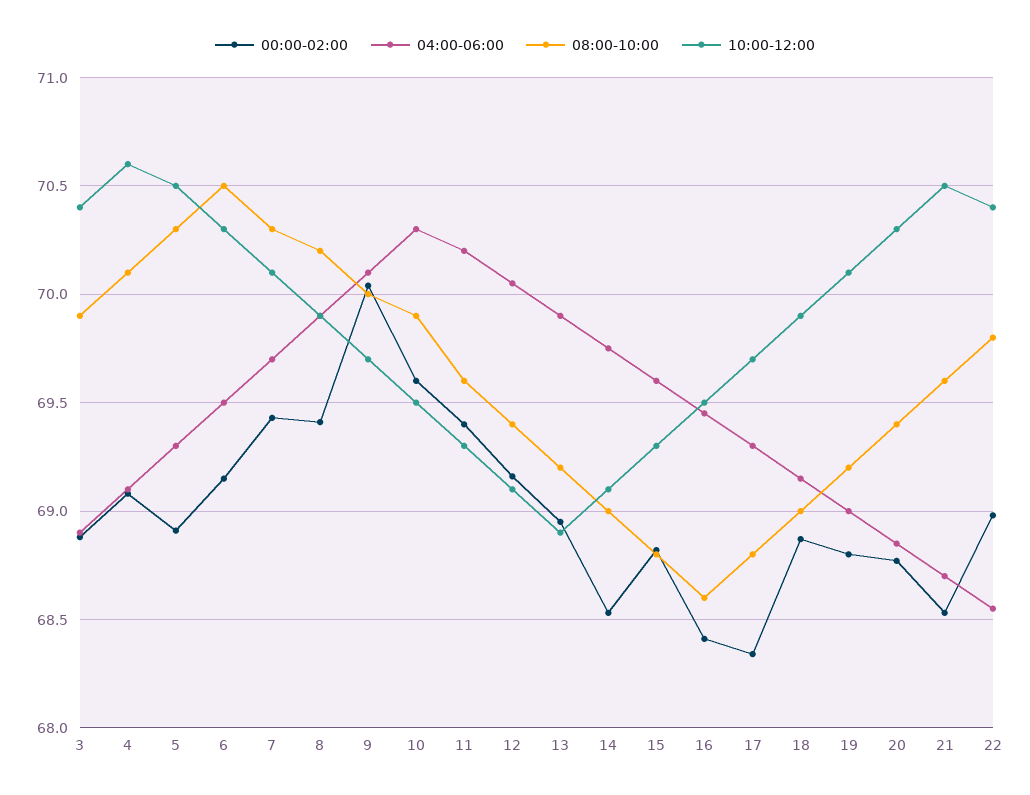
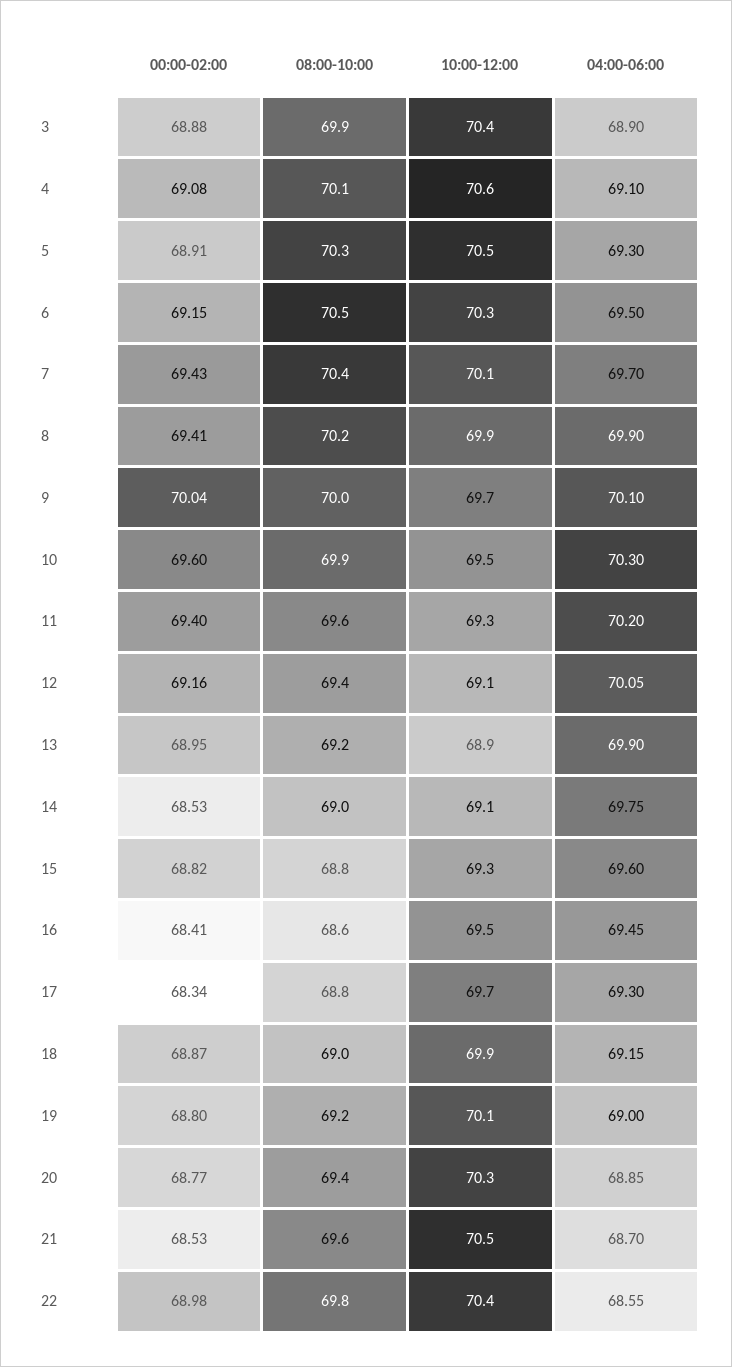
  {
    "00:00-02:00": {
      "3": 68.88,
      "4": 69.08,
      "5": 68.91,
      "6": 69.15,
      "7": 69.43,
      "8": 69.41,
      "9": 70.04,
      "10": 69.6,
      "11": 69.4,
      "12": 69.16,
      "13": 68.95,
      "14": 68.53,
      "15": 68.82,
      "16": 68.41,
      "17": 68.34,
      "18": 68.87,
      "19": 68.8,
      "20": 68.77,
      "21": 68.53,
      "22": 68.98
    },
    "04:00-06:00": {
      "3": 68.9,
      "4": 69.1,
      "5": 69.3,
      "6": 69.5,
      "7": 69.7,
      "8": 69.9,
      "9": 70.1,
      "10": 70.3,
      "11": 70.2,
      "12": 70.05,
      "13": 69.9,
      "14": 69.75,
      "15": 69.6,
      "16": 69.45,
      "17": 69.3,
      "18": 69.15,
      "19": 69,
      "20": 68.85,
      "21": 68.7,
      "22": 68.55
    },
    "08:00-10:00": {
      "3": 69.9,
      "4": 70.1,
      "5": 70.3,
      "6": 70.5,
-     "7": 70.3,
+     "7": 70.4,
      "8": 70.2,
      "9": 70,
      "10": 69.9,
      "11": 69.6,
      "12": 69.4,
      "13": 69.2,
      "14": 69,
      "15": 68.8,
      "16": 68.6,
      "17": 68.8,
      "18": 69,
      "19": 69.2,
      "20": 69.4,
      "21": 69.6,
      "22": 69.8
    },
    "10:00-12:00": {
      "3": 70.4,
      "4": 70.6,
      "5": 70.5,
      "6": 70.3,
      "7": 70.1,
      "8": 69.9,
      "9": 69.7,
      "10": 69.5,
      "11": 69.3,
      "12": 69.1,
      "13": 68.9,
      "14": 69.1,
      "15": 69.3,
      "16": 69.5,
      "17": 69.7,
      "18": 69.9,
      "19": 70.1,
      "20": 70.3,
      "21": 70.5,
      "22": 70.4
    }
  }

